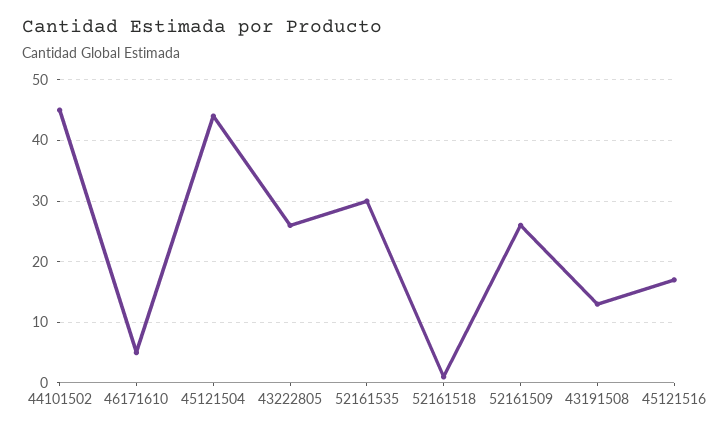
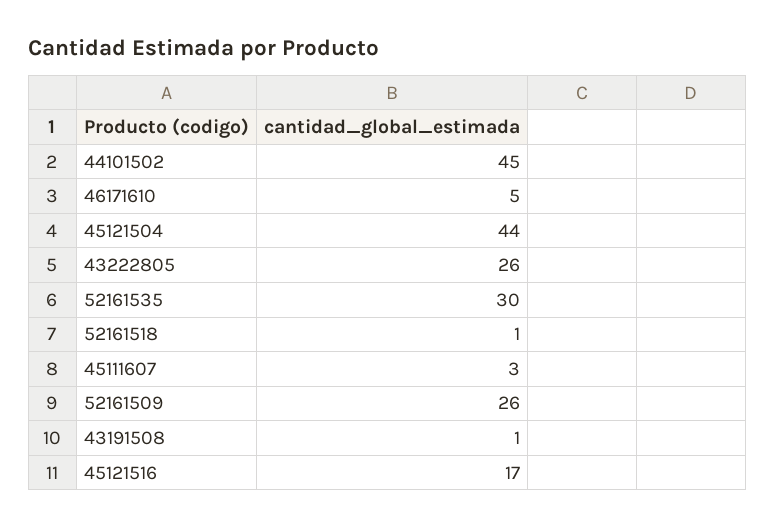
  {
    "44101502": 45,
    "46171610": 5,
    "45121504": 44,
    "43222805": 26,
    "52161535": 30,
    "52161518": 1,
    "52161509": 26,
-   "43191508": 13,
+   "43191508": 1,
-   "45121516": 17
+   "45121516": 17,
+   "45111607": 3
  }

